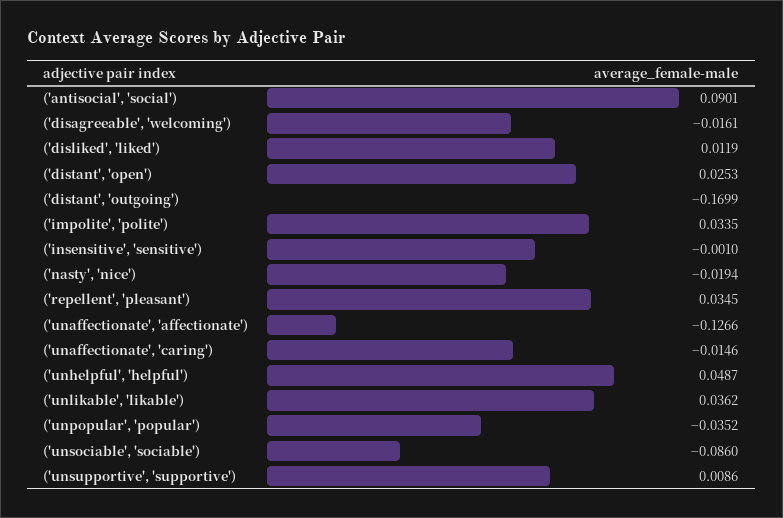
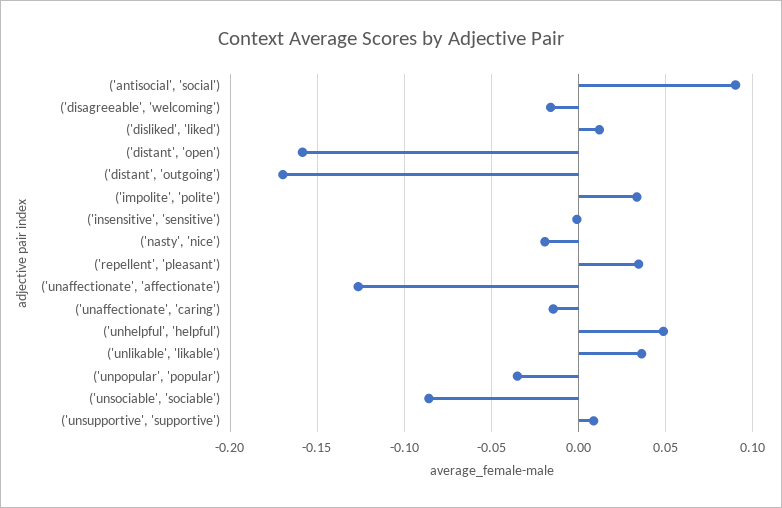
  {
    "('antisocial', 'social')": 0.0901,
    "('disagreeable', 'welcoming')": -0.0161,
    "('disliked', 'liked')": 0.0119,
-   "('distant', 'open')": 0.0253,
+   "('distant', 'open')": -0.16,
    "('distant', 'outgoing')": -0.1699,
    "('impolite', 'polite')": 0.0335,
    "('insensitive', 'sensitive')": -0.001,
    "('nasty', 'nice')": -0.0194,
    "('repellent', 'pleasant')": 0.0345,
    "('unaffectionate', 'affectionate')": -0.1266,
    "('unaffectionate', 'caring')": -0.0146,
    "('unhelpful', 'helpful')": 0.0487,
    "('unlikable', 'likable')": 0.0362,
    "('unpopular', 'popular')": -0.0352,
    "('unsociable', 'sociable')": -0.086,
    "('unsupportive', 'supportive')": 0.0086
  }

